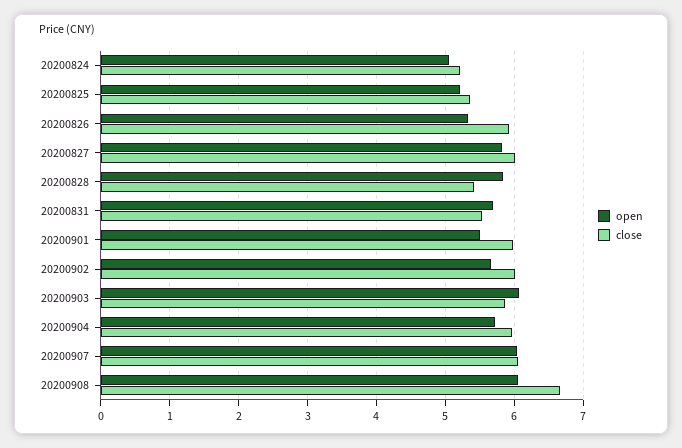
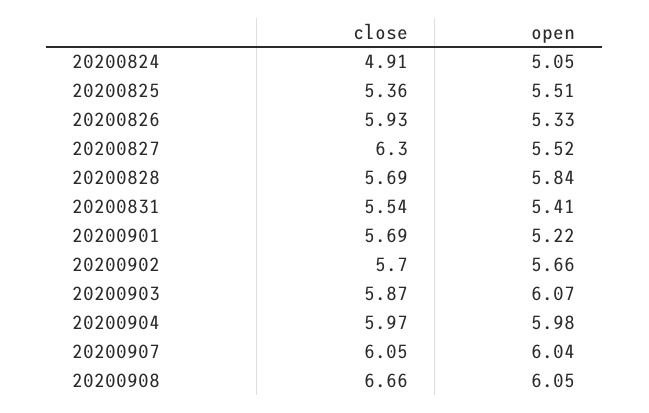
  {
    "open": {
      "20200824": 5.05,
-     "20200825": 5.2,
+     "20200825": 5.51,
      "20200826": 5.33,
-     "20200827": 5.8,
+     "20200827": 5.52,
      "20200828": 5.84,
-     "20200831": 5.7,
+     "20200831": 5.41,
-     "20200901": 5.5,
+     "20200901": 5.22,
      "20200902": 5.66,
      "20200903": 6.07,
-     "20200904": 5.7,
+     "20200904": 5.98,
      "20200907": 6.04,
      "20200908": 6.05
    },
    "close": {
-     "20200824": 5.2,
+     "20200824": 4.91,
      "20200825": 5.36,
      "20200826": 5.93,
-     "20200827": 6,
+     "20200827": 6.3,
-     "20200828": 5.4,
+     "20200828": 5.69,
      "20200831": 5.54,
-     "20200901": 6,
+     "20200901": 5.69,
-     "20200902": 6,
+     "20200902": 5.7,
      "20200903": 5.87,
      "20200904": 5.97,
      "20200907": 6.05,
      "20200908": 6.66
    }
  }

